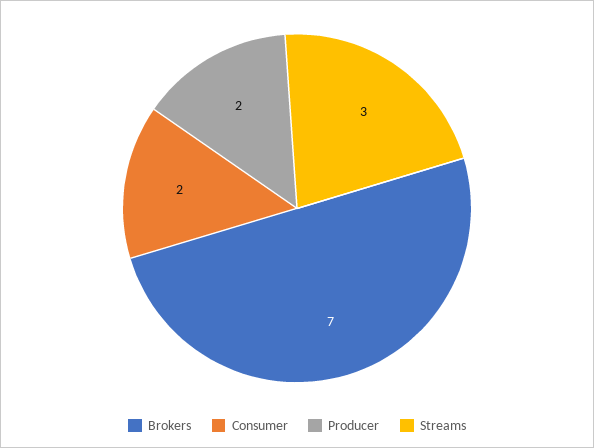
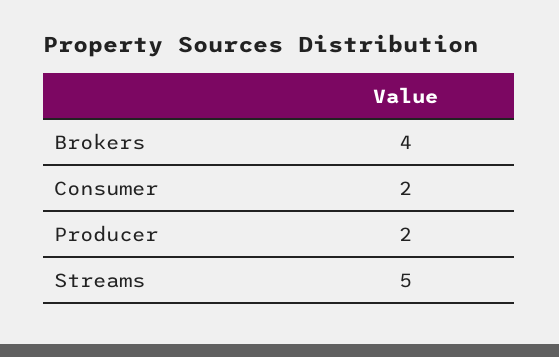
  {
-   "Brokers": 7,
+   "Brokers": 4,
    "Consumer": 2,
    "Producer": 2,
-   "Streams": 3
+   "Streams": 5
  }

